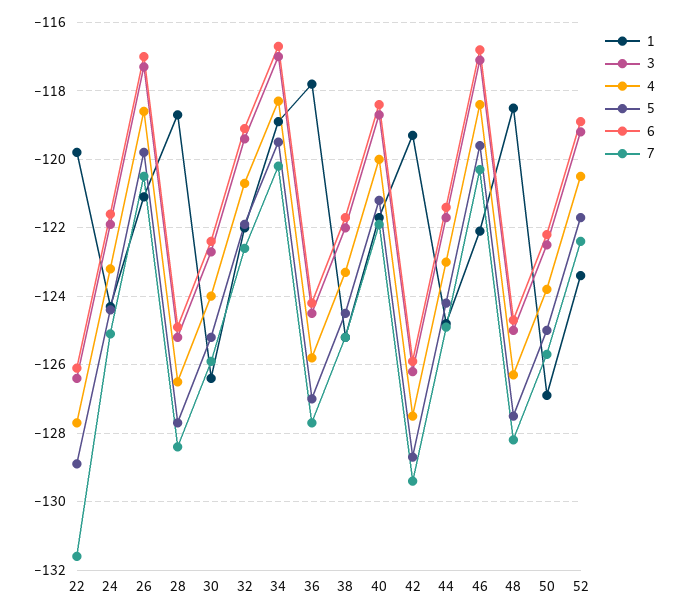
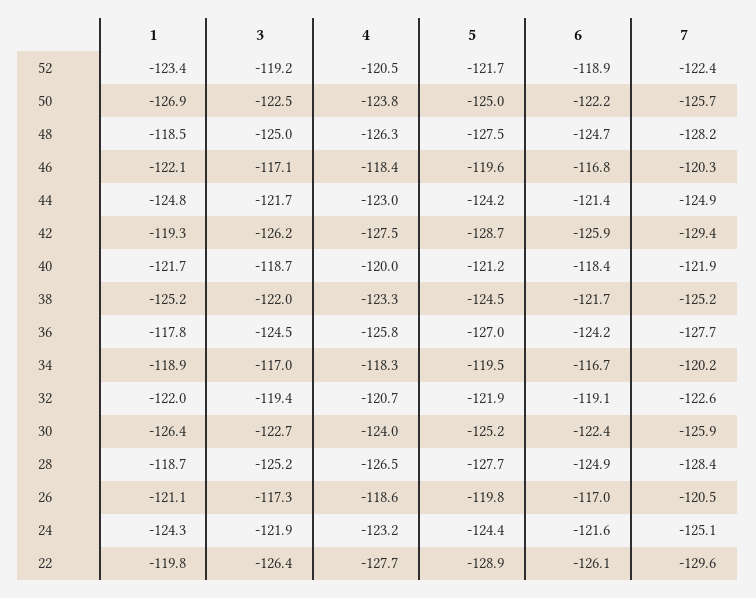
  {
    "1": {
      "22": -119.8,
      "24": -124.3,
      "26": -121.1,
      "28": -118.7,
      "30": -126.4,
      "32": -122,
      "34": -118.9,
      "36": -117.8,
      "38": -125.2,
      "40": -121.7,
      "42": -119.3,
      "44": -124.8,
      "46": -122.1,
      "48": -118.5,
      "50": -126.9,
      "52": -123.4
    },
    "3": {
      "22": -126.4,
      "24": -121.9,
      "26": -117.3,
      "28": -125.2,
      "30": -122.7,
      "32": -119.4,
      "34": -117,
      "36": -124.5,
      "38": -122,
      "40": -118.7,
      "42": -126.2,
      "44": -121.7,
      "46": -117.1,
      "48": -125,
      "50": -122.5,
      "52": -119.2
    },
    "4": {
      "22": -127.7,
      "24": -123.2,
      "26": -118.6,
      "28": -126.5,
      "30": -124,
      "32": -120.7,
      "34": -118.3,
      "36": -125.8,
      "38": -123.3,
      "40": -120,
      "42": -127.5,
      "44": -123,
      "46": -118.4,
      "48": -126.3,
      "50": -123.8,
      "52": -120.5
    },
    "5": {
      "22": -128.9,
      "24": -124.4,
      "26": -119.8,
      "28": -127.7,
      "30": -125.2,
      "32": -121.9,
      "34": -119.5,
      "36": -127,
      "38": -124.5,
      "40": -121.2,
      "42": -128.7,
      "44": -124.2,
      "46": -119.6,
      "48": -127.5,
      "50": -125,
      "52": -121.7
    },
    "6": {
      "22": -126.1,
      "24": -121.6,
      "26": -117,
      "28": -124.9,
      "30": -122.4,
      "32": -119.1,
      "34": -116.7,
      "36": -124.2,
      "38": -121.7,
      "40": -118.4,
      "42": -125.9,
      "44": -121.4,
      "46": -116.8,
      "48": -124.7,
      "50": -122.2,
      "52": -118.9
    },
    "7": {
-     "22": -131.5,
+     "22": -129.6,
      "24": -125.1,
      "26": -120.5,
      "28": -128.4,
      "30": -125.9,
      "32": -122.6,
      "34": -120.2,
      "36": -127.7,
      "38": -125.2,
      "40": -121.9,
      "42": -129.4,
      "44": -124.9,
      "46": -120.3,
      "48": -128.2,
      "50": -125.7,
      "52": -122.4
    }
  }

